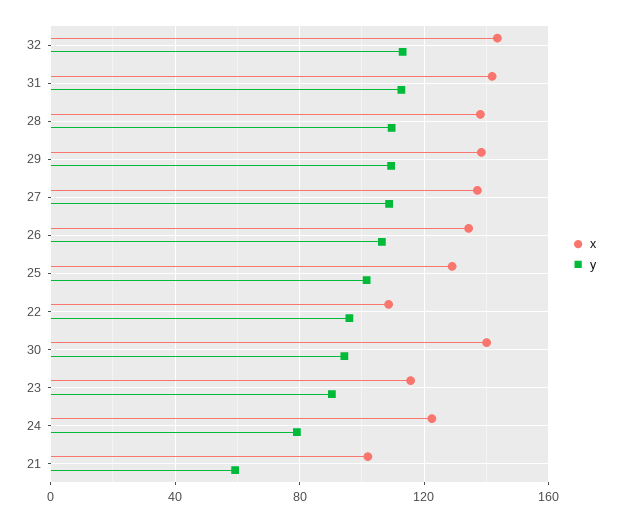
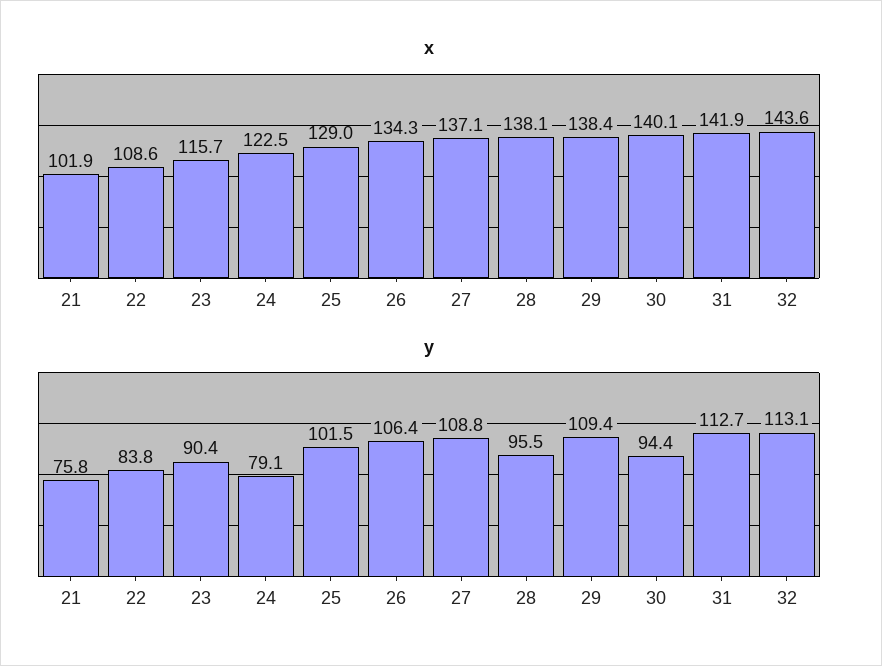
  {
    "x": {
      "32": 143.6,
      "31": 141.9,
      "28": 138.1,
      "29": 138.4,
      "27": 137.1,
      "26": 134.3,
      "25": 129,
      "22": 108.6,
      "30": 140.1,
      "23": 115.7,
      "24": 122.5,
      "21": 101.9
    },
    "y": {
      "32": 113.1,
      "31": 112.7,
-     "28": 110,
+     "28": 95.5,
      "29": 109.4,
      "27": 108.8,
      "26": 106.4,
      "25": 101.5,
-     "22": 95,
+     "22": 83.8,
      "30": 94.4,
      "23": 90.4,
      "24": 79.1,
-     "21": 60
+     "21": 75.8
    }
  }

